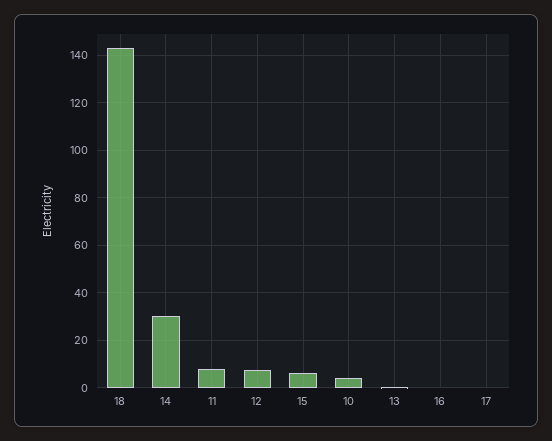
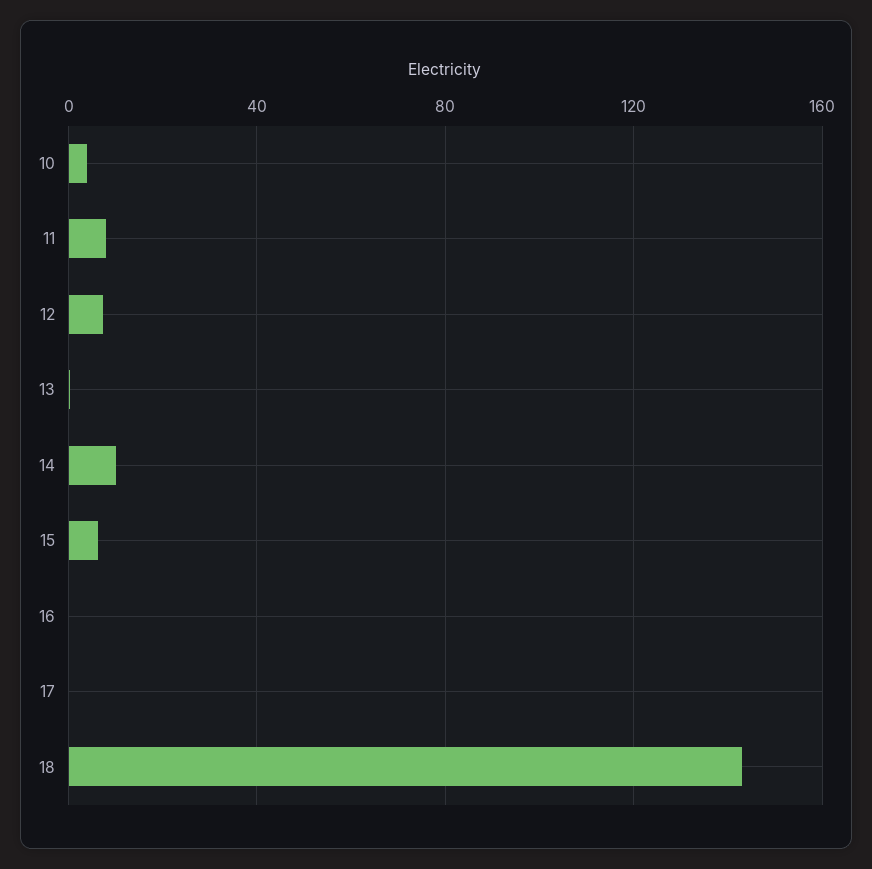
  {
    "18": 145,
-   "14": 30,
+   "14": 10,
    "11": 10,
    "12": 5,
    "15": 5,
    "10": 5,
    "13": 0,
    "16": 0,
    "17": 0
  }

